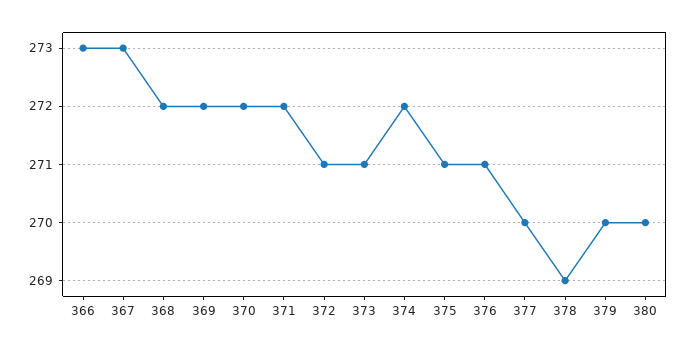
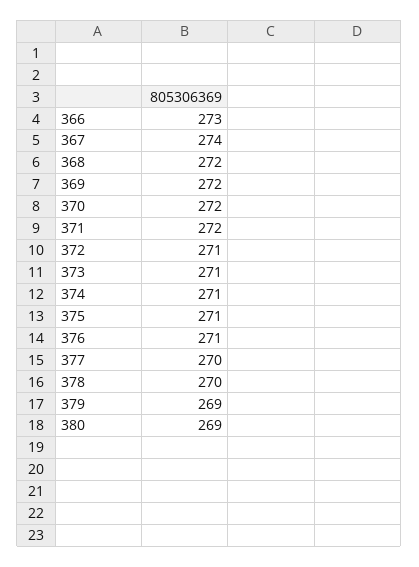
  {
    "366": 273,
-   "367": 273,
+   "367": 274,
    "368": 272,
    "369": 272,
    "370": 272,
    "371": 272,
    "372": 271,
    "373": 271,
-   "374": 272,
+   "374": 271,
    "375": 271,
    "376": 271,
    "377": 270,
-   "378": 269,
+   "378": 270,
-   "379": 270,
+   "379": 269,
-   "380": 270
+   "380": 269
  }

